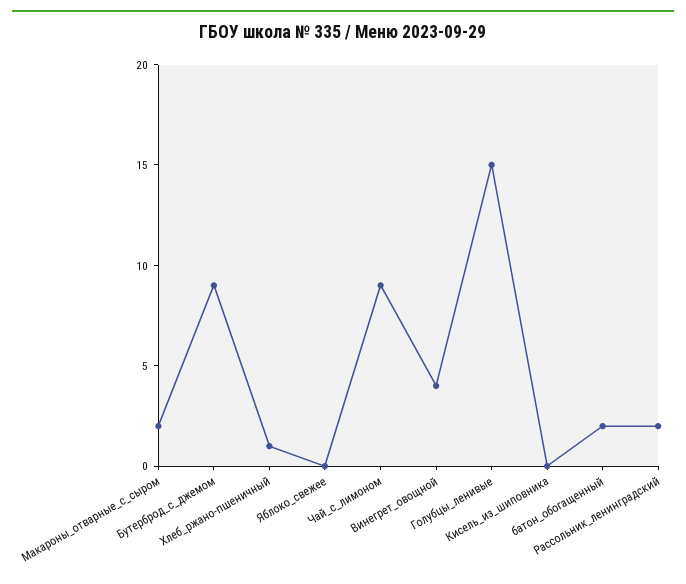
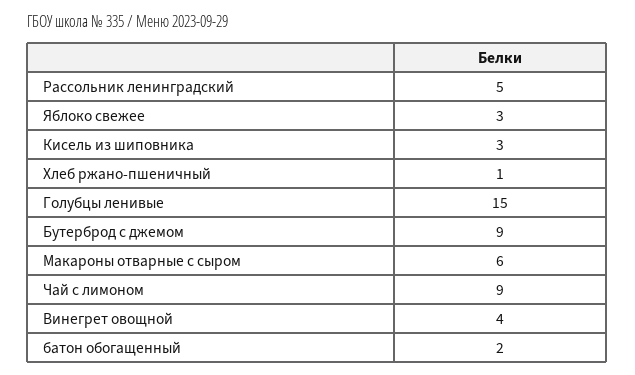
  {
-   "Макароны_отварные_с_сыром": 2,
+   "Макароны_отварные_с_сыром": 6,
    "Бутерброд_с_джемом": 9,
    "Хлеб_ржано-пшеничный": 1,
-   "Яблоко_свежее": 0,
+   "Яблоко_свежее": 3,
    "Чай_с_лимоном": 9,
    "Винегрет_овощной": 4,
    "Голубцы_ленивые": 15,
-   "Кисель_из_шиповника": 0,
+   "Кисель_из_шиповника": 3,
    "батон_обогащенный": 2,
-   "Рассольник_ленинградский": 2
+   "Рассольник_ленинградский": 5
  }

